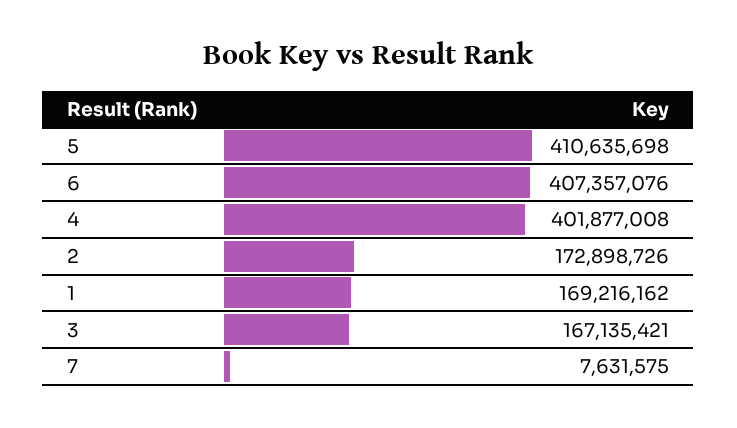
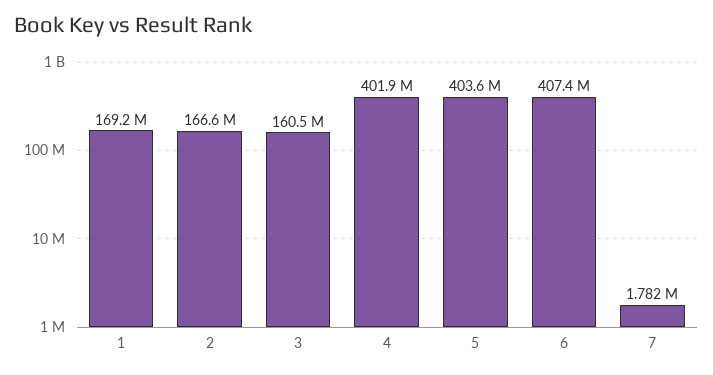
  {
-   "5": 410635698,
+   "5": 403600000,
    "6": 407357076,
    "4": 401877008,
-   "2": 172898726,
+   "2": 166600000,
    "1": 169216162,
-   "3": 167135421,
+   "3": 160500000,
-   "7": 7631575
+   "7": 1782000
  }

